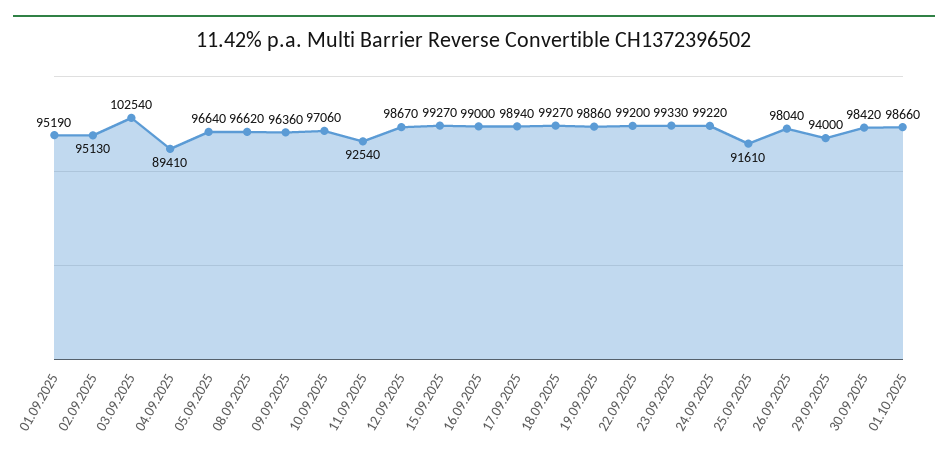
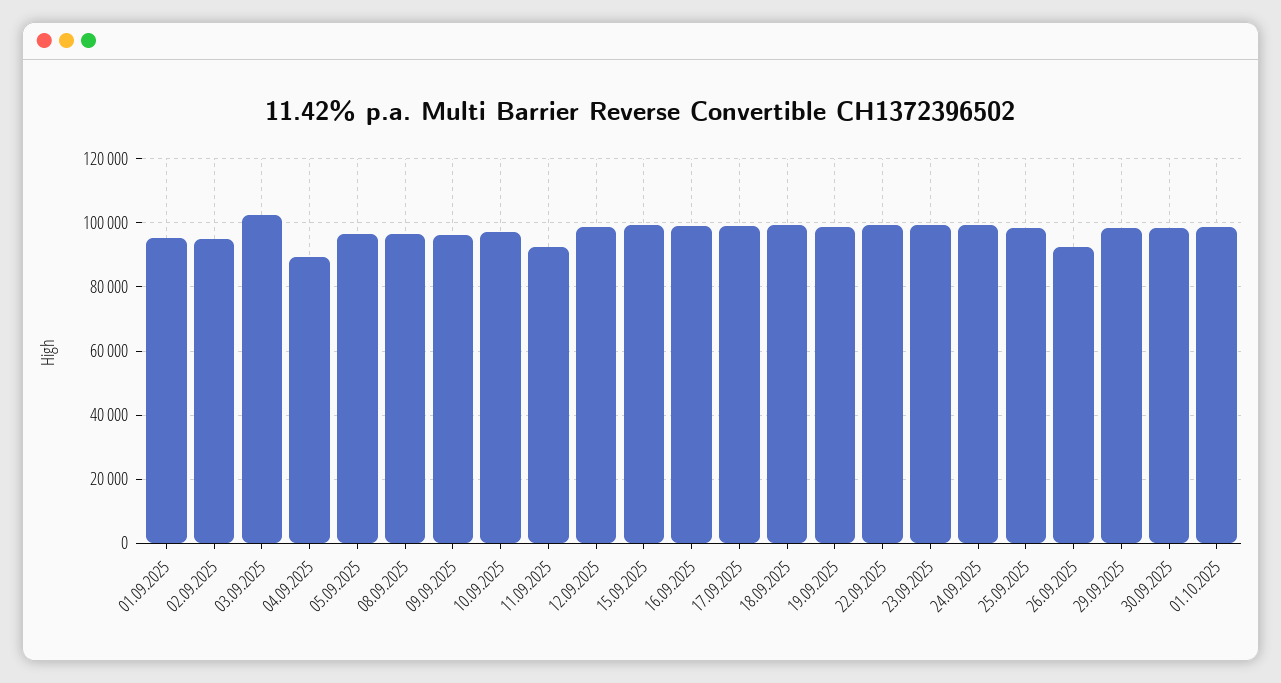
  {
    "01.09.2025": 95190,
    "02.09.2025": 95130,
    "03.09.2025": 102540,
    "04.09.2025": 89410,
    "05.09.2025": 96640,
    "08.09.2025": 96620,
    "09.09.2025": 96360,
    "10.09.2025": 97060,
    "11.09.2025": 92540,
    "12.09.2025": 98670,
    "15.09.2025": 99270,
    "16.09.2025": 99000,
    "17.09.2025": 98940,
    "18.09.2025": 99270,
    "19.09.2025": 98860,
    "22.09.2025": 99200,
    "23.09.2025": 99330,
    "24.09.2025": 99220,
-   "25.09.2025": 91610,
+   "25.09.2025": 98000,
-   "26.09.2025": 98040,
+   "26.09.2025": 92000,
-   "29.09.2025": 94000,
+   "29.09.2025": 98000,
    "30.09.2025": 98420,
    "01.10.2025": 98660
  }

